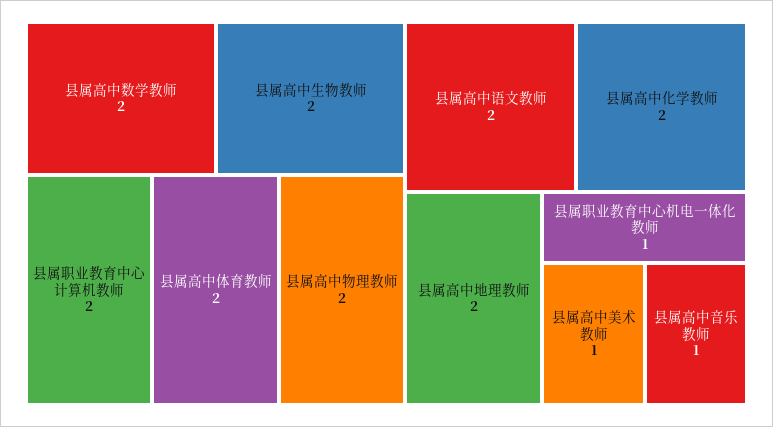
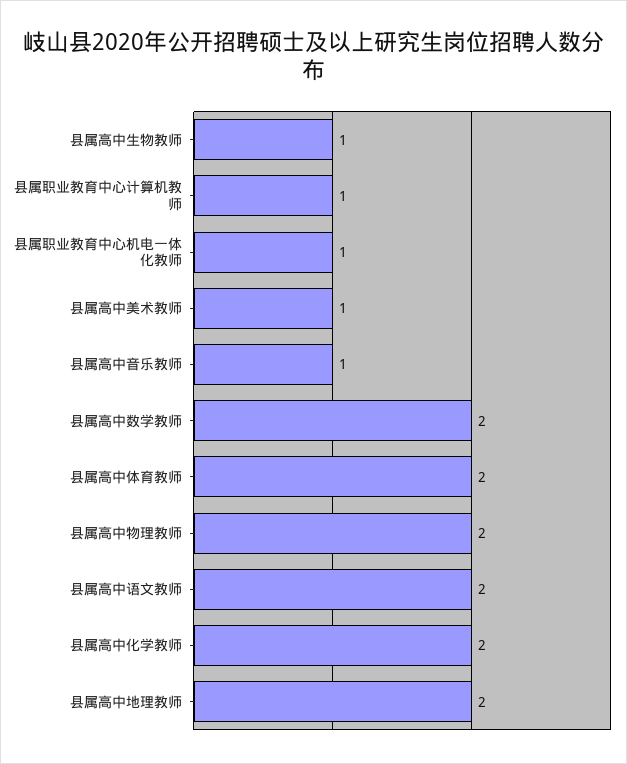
  {
    "县属高中数学教师": 2,
-   "县属高中生物教师": 2,
+   "县属高中生物教师": 1,
-   "县属职业教育中心计算机教师": 2,
+   "县属职业教育中心计算机教师": 1,
    "县属高中体育教师": 2,
    "县属高中物理教师": 2,
    "县属高中语文教师": 2,
    "县属高中化学教师": 2,
    "县属高中地理教师": 2,
    "县属职业教育中心机电一体化教师": 1,
    "县属高中美术教师": 1,
    "县属高中音乐教师": 1
  }

